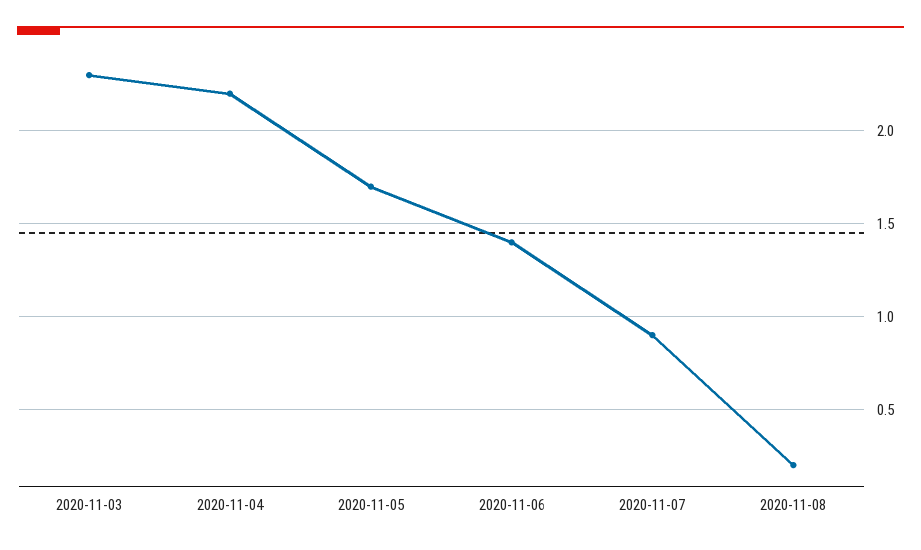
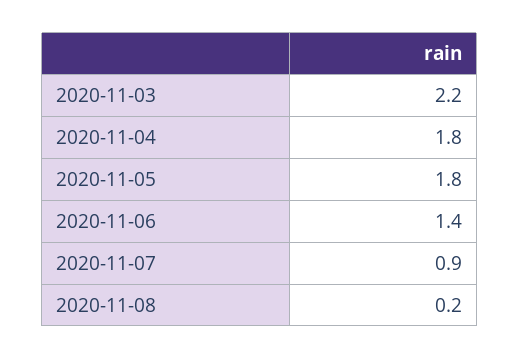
  {
-   "2020-11-03": 2.3,
+   "2020-11-03": 2.2,
-   "2020-11-04": 2.2,
+   "2020-11-04": 1.8,
-   "2020-11-05": 1.7,
+   "2020-11-05": 1.8,
    "2020-11-06": 1.4,
    "2020-11-07": 0.9,
    "2020-11-08": 0.2
  }

